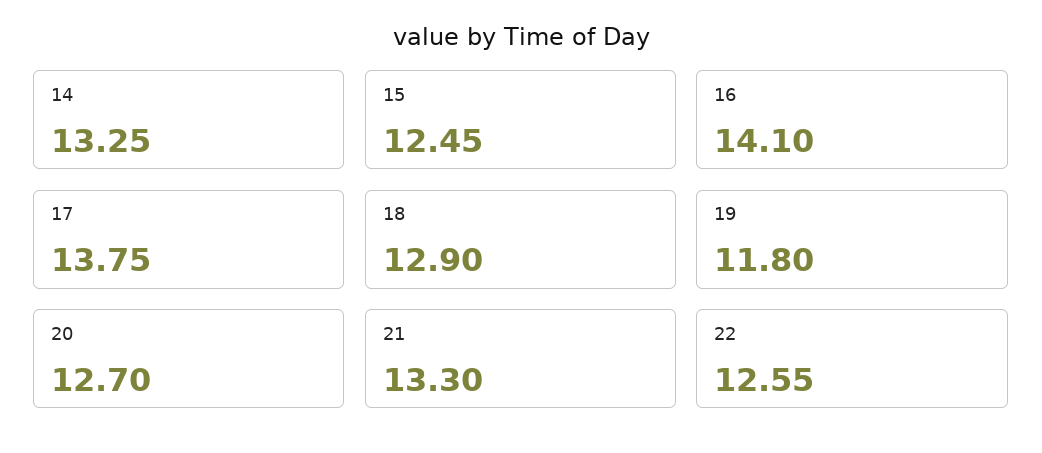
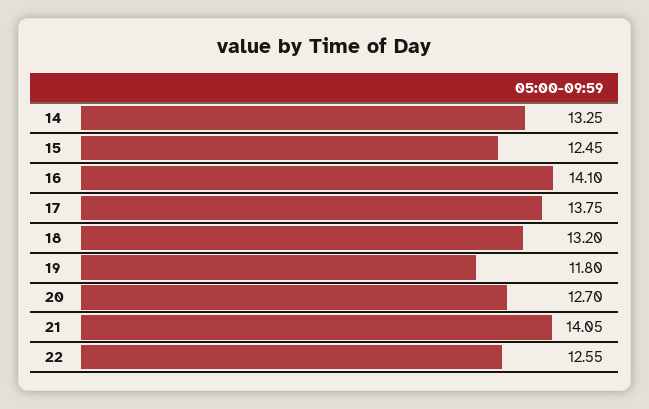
  {
    "14": 13.25,
    "15": 12.45,
    "16": 14.1,
    "17": 13.75,
-   "18": 12.9,
+   "18": 13.2,
    "19": 11.8,
    "20": 12.7,
-   "21": 13.3,
+   "21": 14.05,
    "22": 12.55
  }

